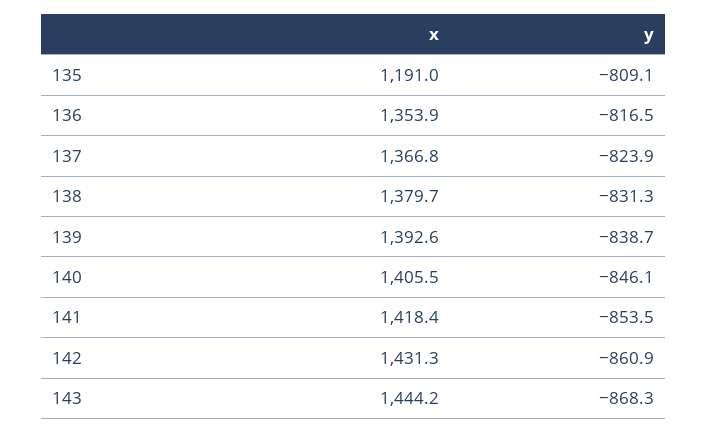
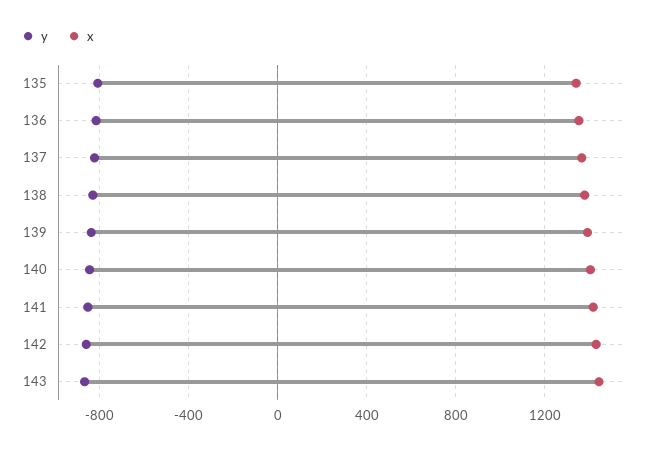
  {
    "x": {
-     "135": 1191,
+     "135": 1350,
      "136": 1353.9,
      "137": 1366.8,
      "138": 1379.7,
      "139": 1392.6,
      "140": 1405.5,
      "141": 1418.4,
      "142": 1431.3,
      "143": 1444.2
    },
    "y": {
      "135": -809.1,
      "136": -816.5,
      "137": -823.9,
      "138": -831.3,
      "139": -838.7,
      "140": -846.1,
      "141": -853.5,
      "142": -860.9,
      "143": -868.3
    }
  }

